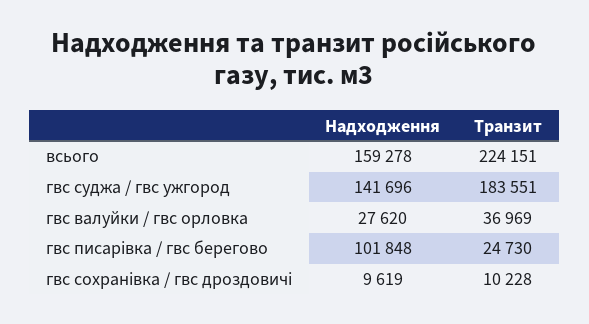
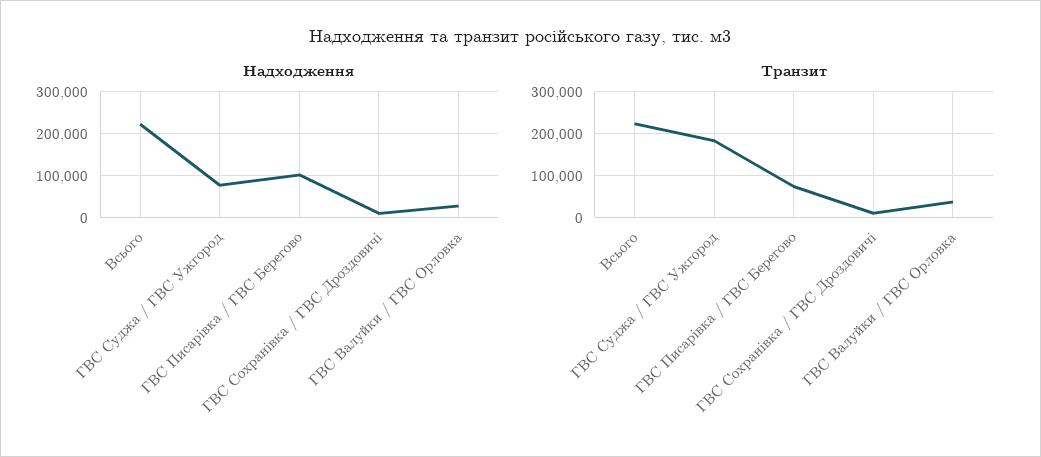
  {
    "Надходження": {
-     "всього": 159278,
+     "всього": 220000,
-     "гвс суджа / гвс ужгород": 141696,
+     "гвс суджа / гвс ужгород": 80000,
      "гвс валуйки / гвс орловка": 27620,
      "гвс писарівка / гвс берегово": 101848,
      "гвс сохранівка / гвс дроздовичі": 9619
    },
    "Транзит": {
      "всього": 224151,
      "гвс суджа / гвс ужгород": 183551,
      "гвс валуйки / гвс орловка": 36969,
-     "гвс писарівка / гвс берегово": 24730,
+     "гвс писарівка / гвс берегово": 80000,
      "гвс сохранівка / гвс дроздовичі": 10228
    }
  }

